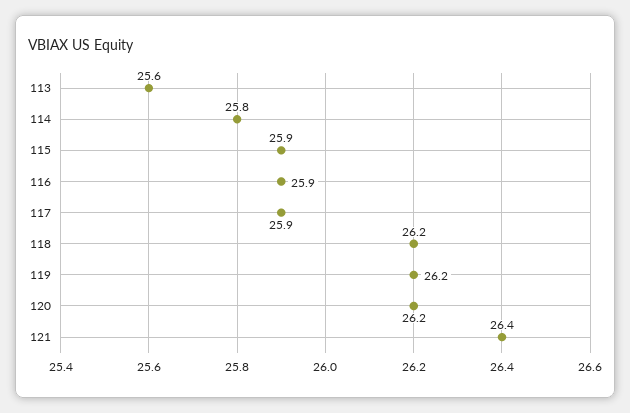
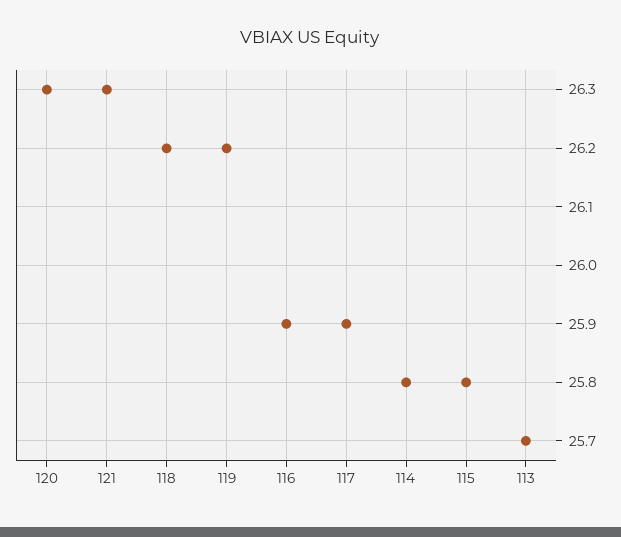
  {
-   "113": 25.6,
+   "113": 25.7,
    "114": 25.8,
-   "115": 25.9,
+   "115": 25.8,
    "116": 25.9,
    "117": 25.9,
    "118": 26.2,
    "119": 26.2,
-   "120": 26.2,
+   "120": 26.3,
-   "121": 26.4
+   "121": 26.3
  }

